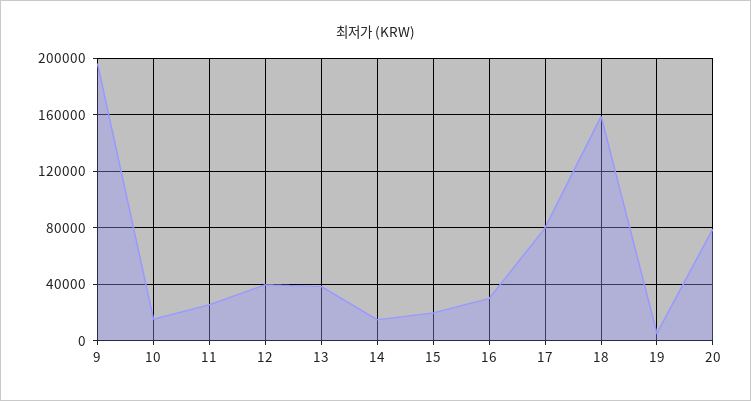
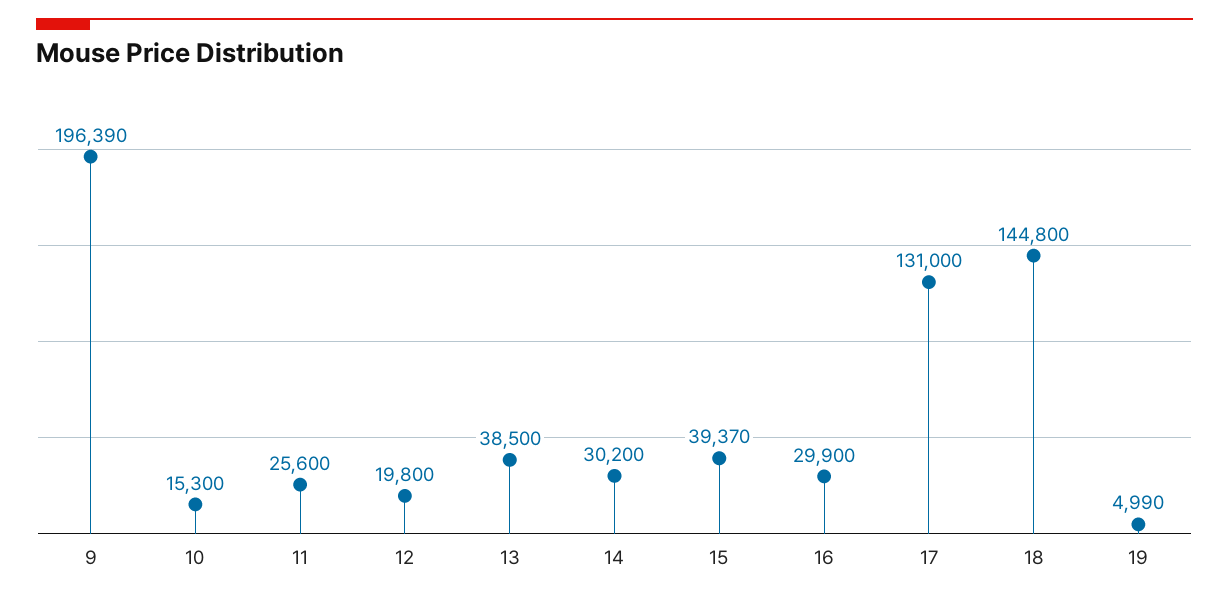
  {
    "9": 196390,
    "10": 15300,
    "11": 25600,
-   "12": 40000,
+   "12": 19800,
    "13": 38500,
-   "14": 15000,
+   "14": 30200,
-   "15": 20000,
+   "15": 39370,
    "16": 29900,
-   "17": 80000,
+   "17": 131000,
-   "18": 160000,
+   "18": 144800,
-   "19": 4990,
+   "19": 4990
-   "20": 80000
  }

